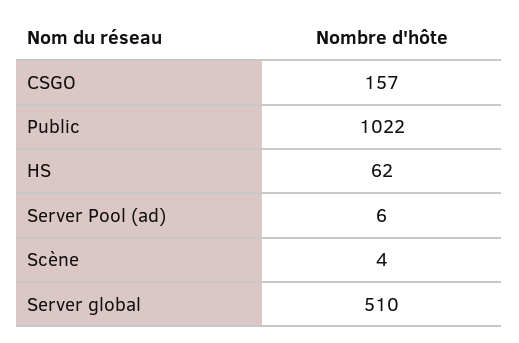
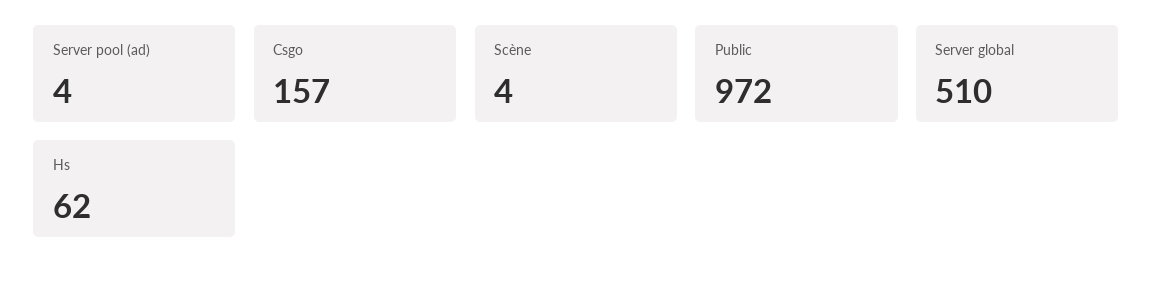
  {
    "CSGO": 157,
-   "Public": 1022,
+   "Public": 972,
    "HS": 62,
-   "Server Pool (ad)": 6,
+   "Server Pool (ad)": 4,
    "Scène": 4,
    "Server global": 510
  }

